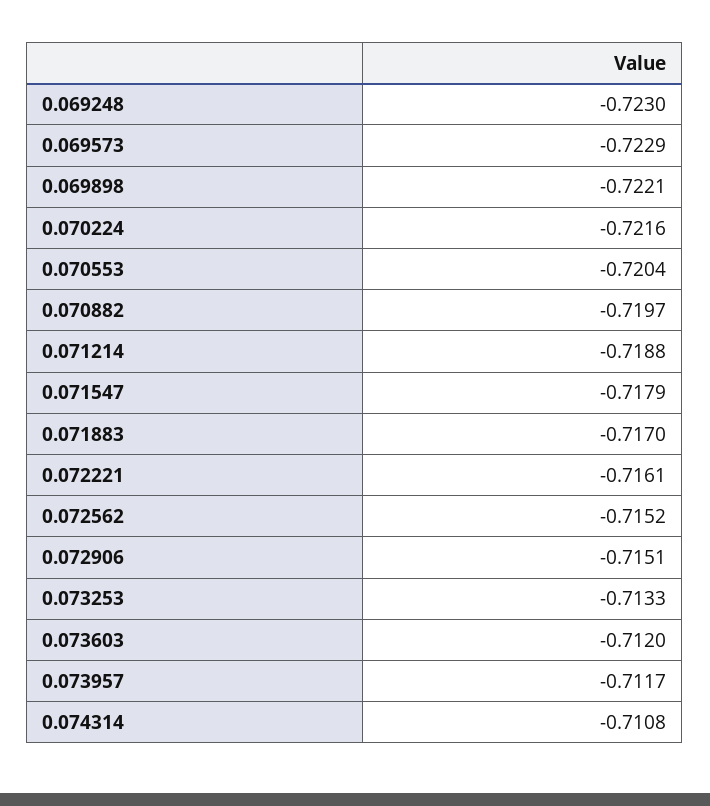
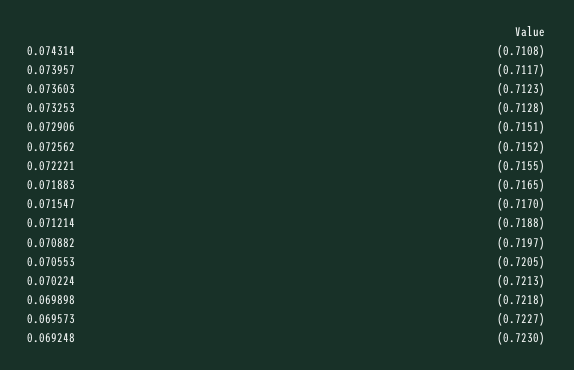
  {
    "0.069248": -0.723,
-   "0.069573": -0.7229,
+   "0.069573": -0.7227,
-   "0.069898": -0.7221,
+   "0.069898": -0.7218,
-   "0.070224": -0.7216,
+   "0.070224": -0.7213,
-   "0.070553": -0.7204,
+   "0.070553": -0.7205,
    "0.070882": -0.7197,
    "0.071214": -0.7188,
-   "0.071547": -0.7179,
+   "0.071547": -0.717,
-   "0.071883": -0.717,
+   "0.071883": -0.7165,
-   "0.072221": -0.7161,
+   "0.072221": -0.7155,
    "0.072562": -0.7152,
    "0.072906": -0.7151,
-   "0.073253": -0.7133,
+   "0.073253": -0.7128,
-   "0.073603": -0.712,
+   "0.073603": -0.7123,
    "0.073957": -0.7117,
    "0.074314": -0.7108
  }

